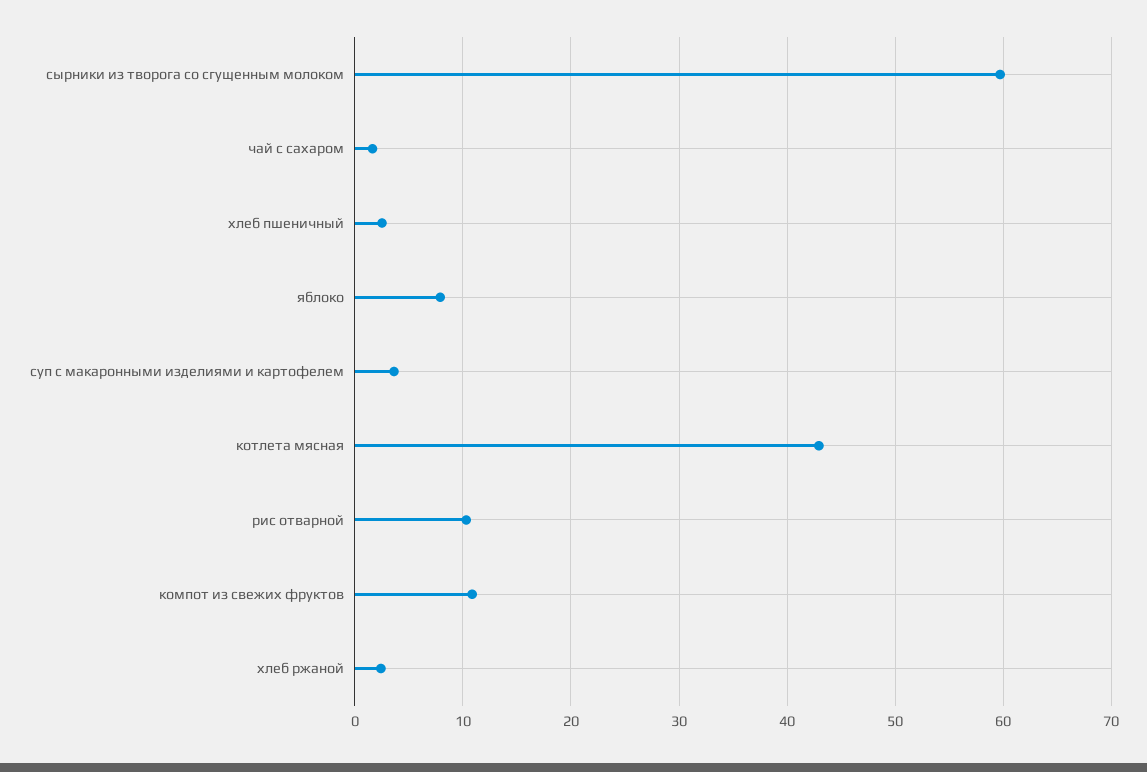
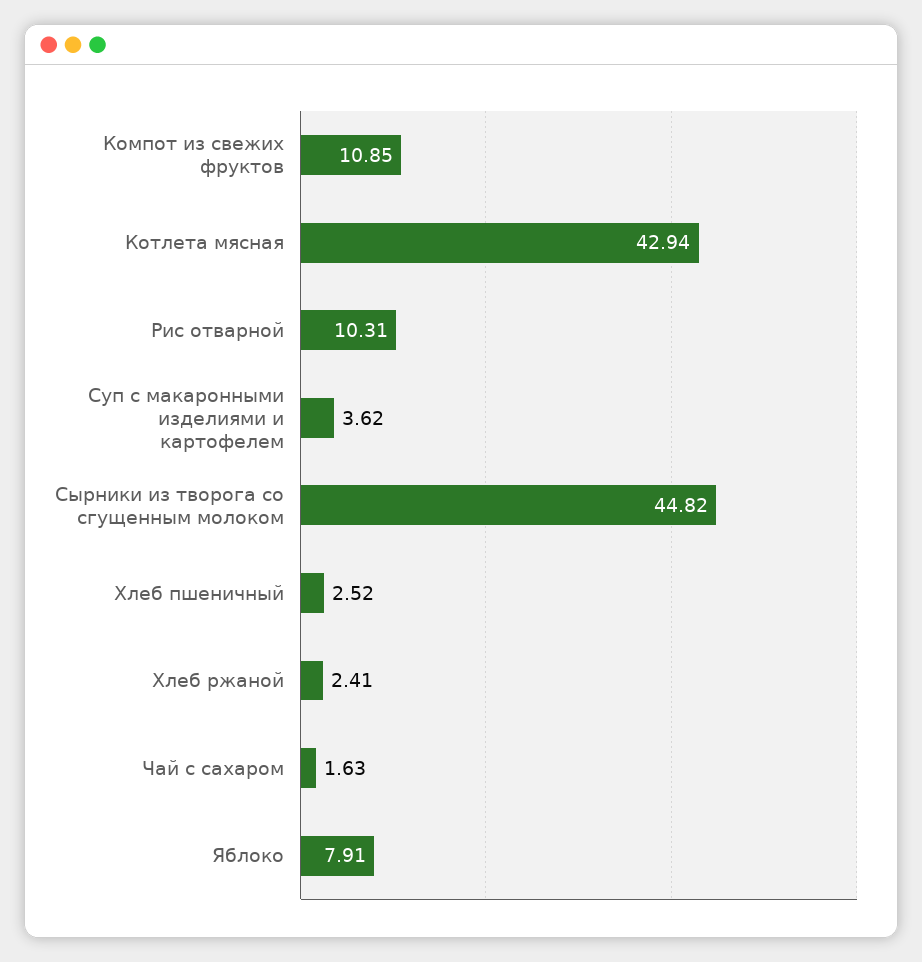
  {
-   "сырники из творога со сгущенным молоком": 60,
+   "сырники из творога со сгущенным молоком": 44.82,
    "чай с сахаром": 1.63,
    "хлеб пшеничный": 2.52,
    "яблоко": 7.91,
    "суп с макаронными изделиями и картофелем": 3.62,
    "котлета мясная": 42.94,
    "рис отварной": 10.31,
    "компот из свежих фруктов": 10.85,
    "хлеб ржаной": 2.41
  }

